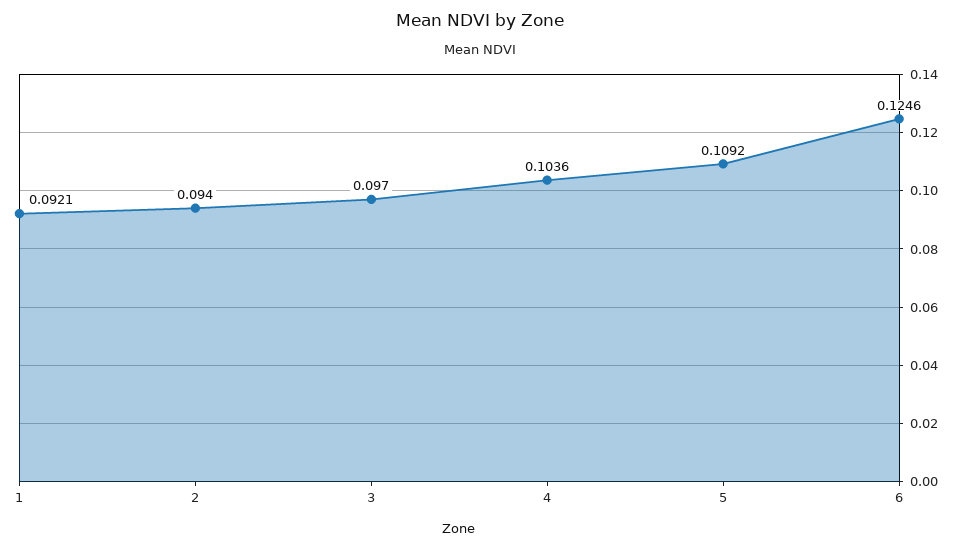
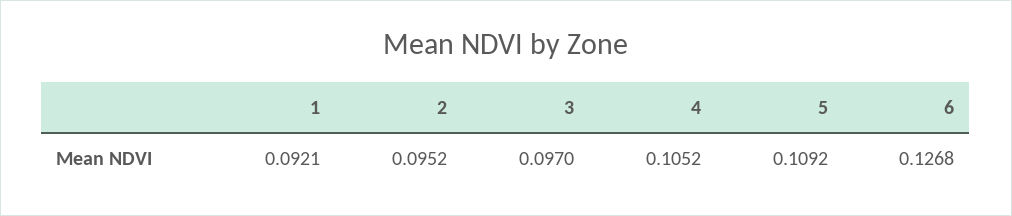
  {
    "1": 0.0921,
-   "2": 0.094,
+   "2": 0.0952,
    "3": 0.097,
-   "4": 0.1036,
+   "4": 0.1052,
    "5": 0.1092,
-   "6": 0.1246
+   "6": 0.1268
  }

